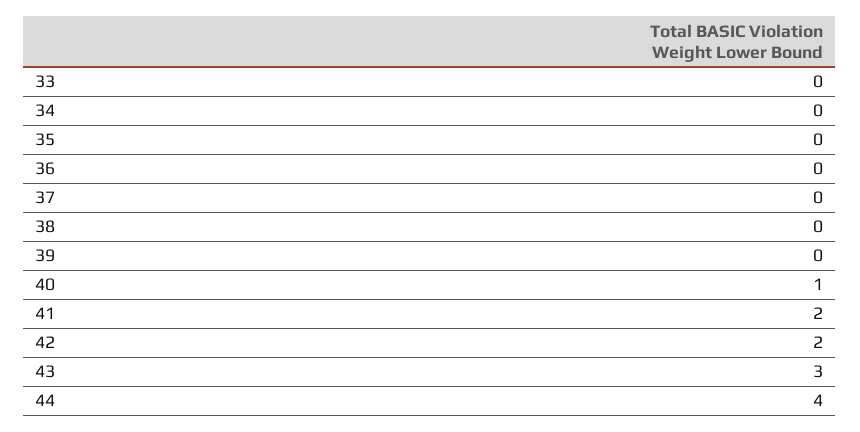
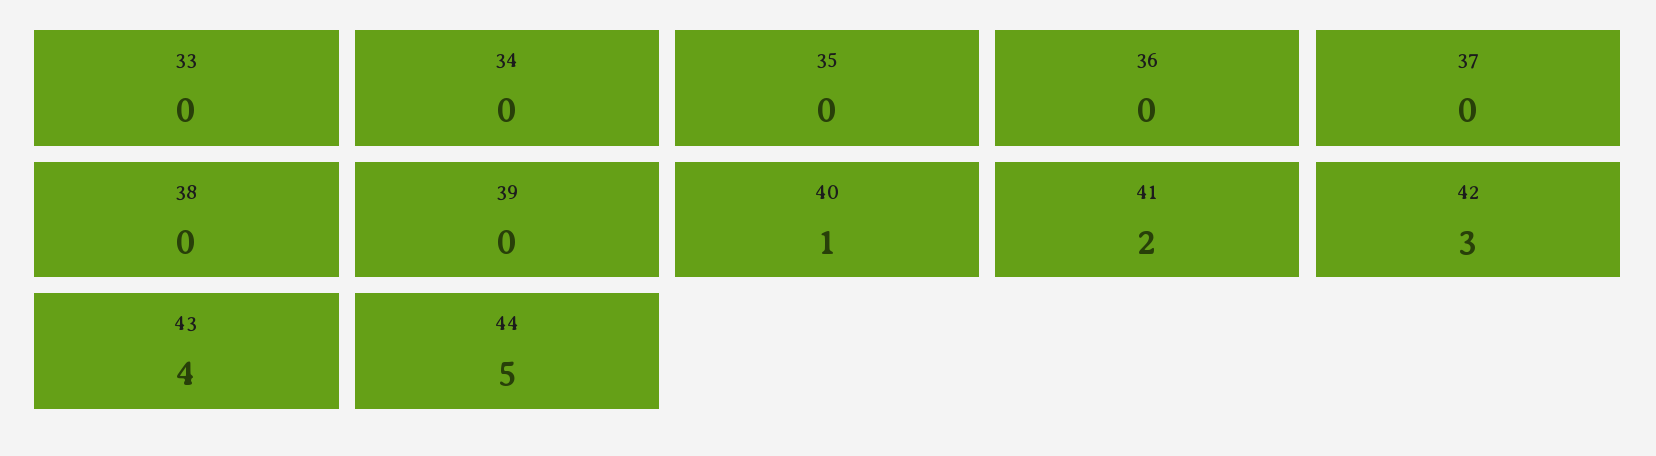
  {
    "33": 0,
    "34": 0,
    "35": 0,
    "36": 0,
    "37": 0,
    "38": 0,
    "39": 0,
    "40": 1,
    "41": 2,
-   "42": 2,
+   "42": 3,
-   "43": 3,
+   "43": 4,
-   "44": 4
+   "44": 5
  }

